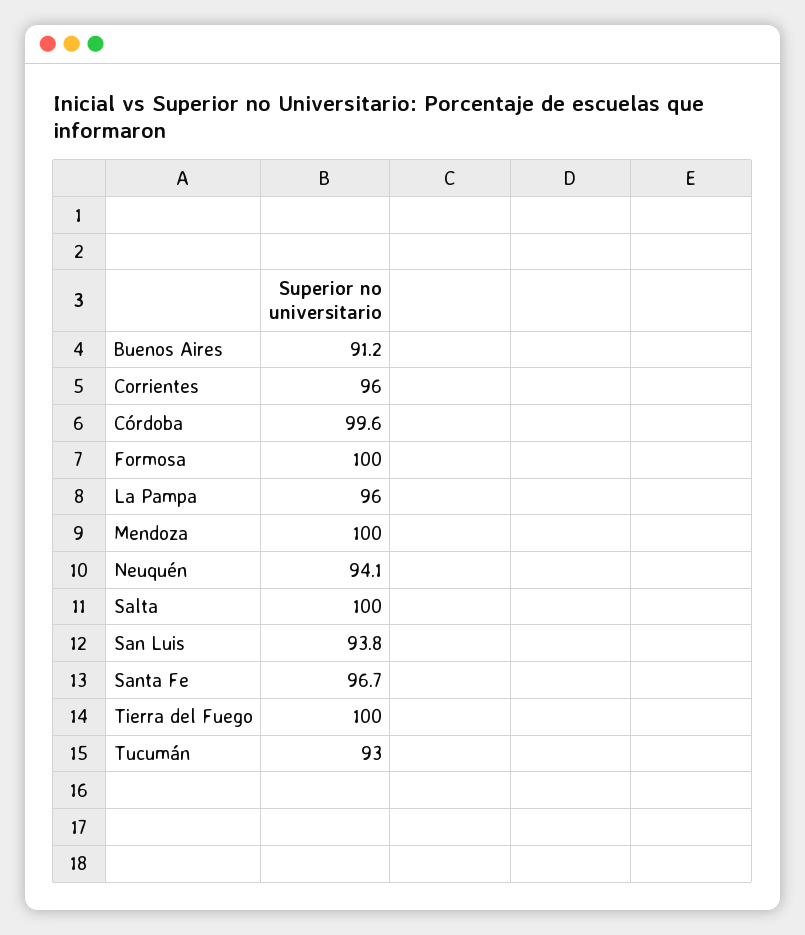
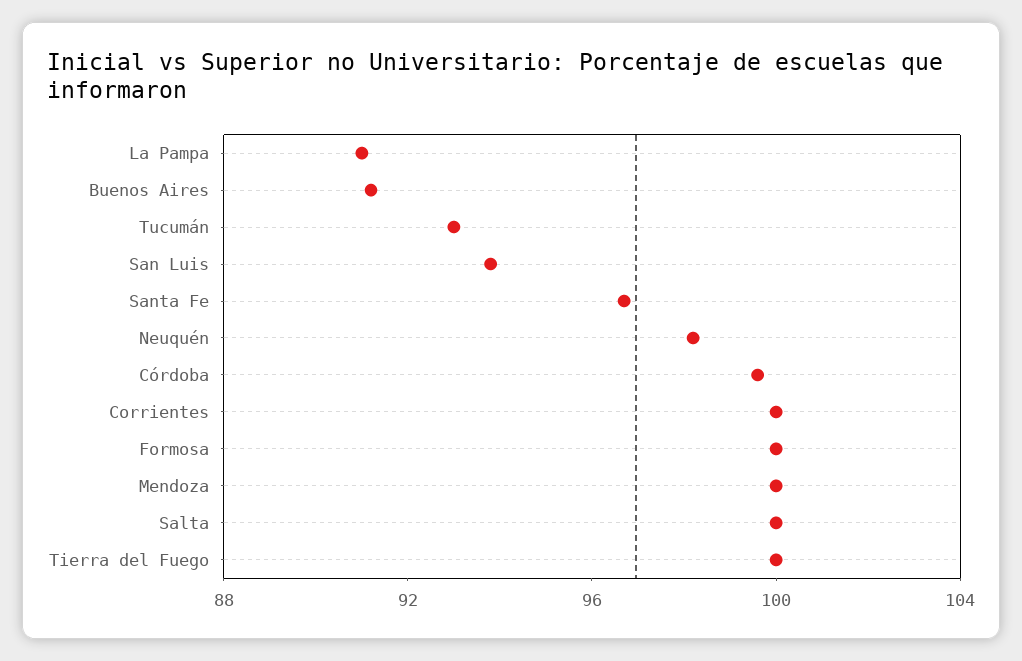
  {
    "Buenos Aires": 91.2,
-   "Corrientes": 96,
+   "Corrientes": 100,
    "Córdoba": 99.6,
    "Formosa": 100,
-   "La Pampa": 96,
+   "La Pampa": 91,
    "Mendoza": 100,
-   "Neuquén": 94.1,
+   "Neuquén": 98,
    "Salta": 100,
    "San Luis": 93.8,
    "Santa Fe": 96.7,
    "Tierra del Fuego": 100,
    "Tucumán": 93
  }

